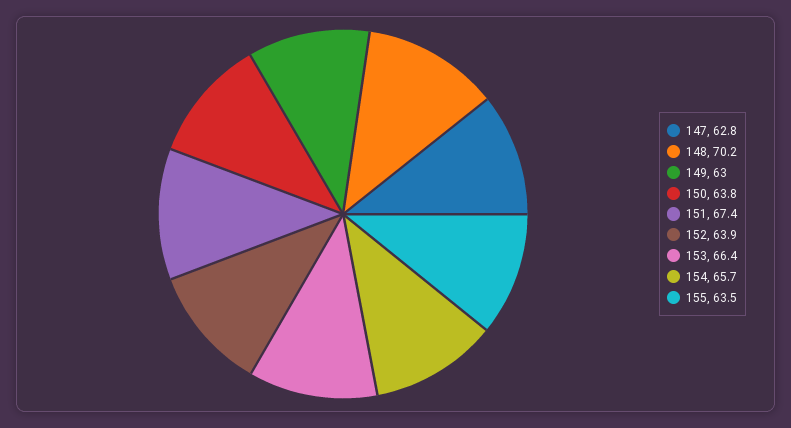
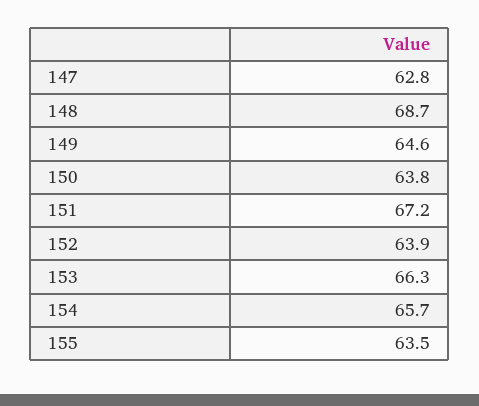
  {
    "147": 62.8,
-   "148": 70.2,
+   "148": 68.7,
-   "149": 63,
+   "149": 64.6,
    "150": 63.8,
-   "151": 67.4,
+   "151": 67.2,
    "152": 63.9,
-   "153": 66.4,
+   "153": 66.3,
    "154": 65.7,
    "155": 63.5
  }

